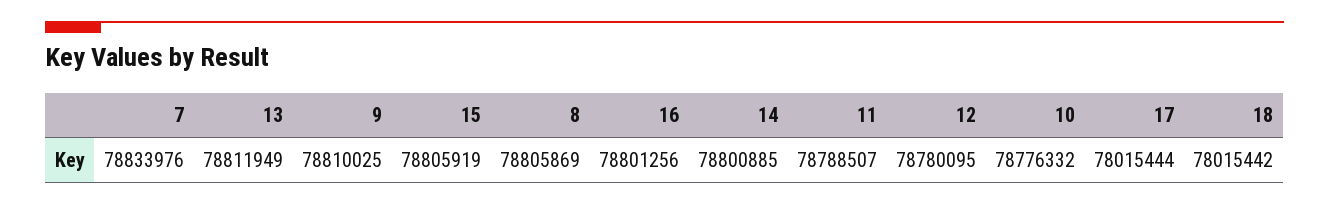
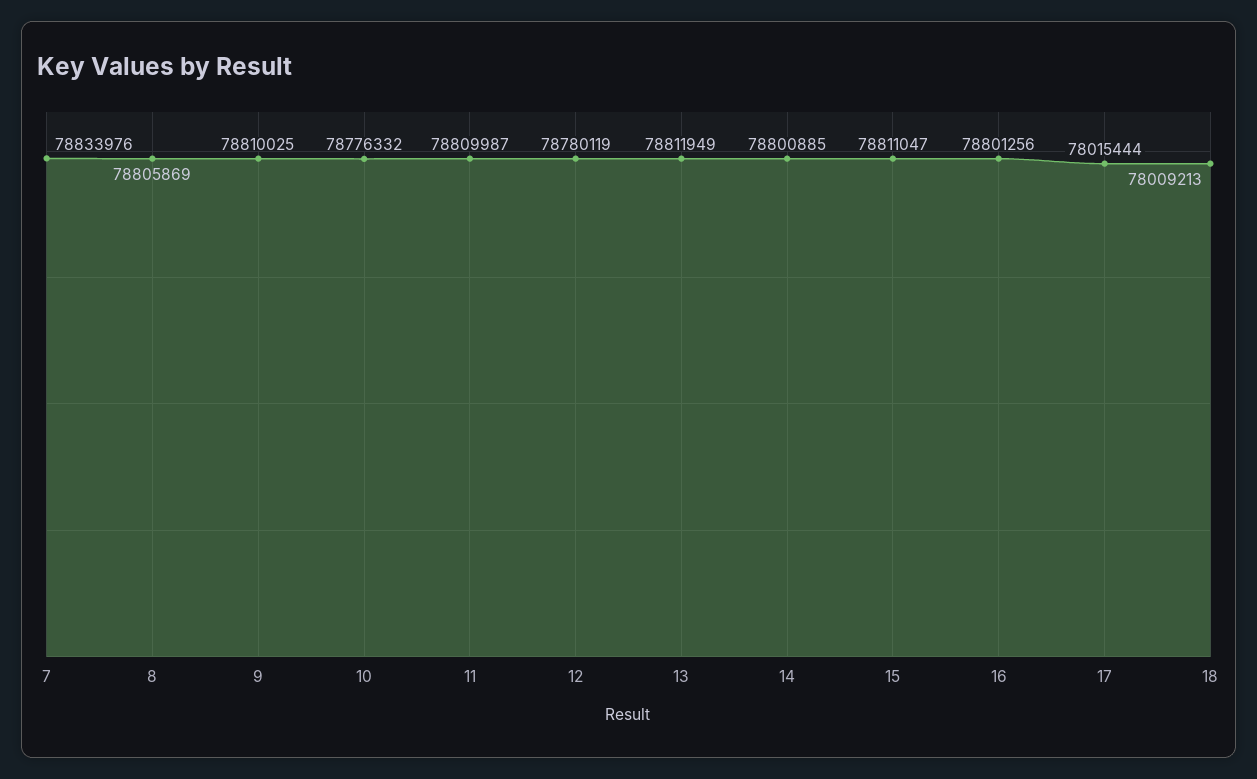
  {
    "7": 78833976,
    "13": 78811949,
    "9": 78810025,
-   "15": 78805919,
+   "15": 78811047,
    "8": 78805869,
    "16": 78801256,
    "14": 78800885,
-   "11": 78788507,
+   "11": 78809987,
-   "12": 78780095,
+   "12": 78780119,
    "10": 78776332,
    "17": 78015444,
-   "18": 78015442
+   "18": 78009213
  }

